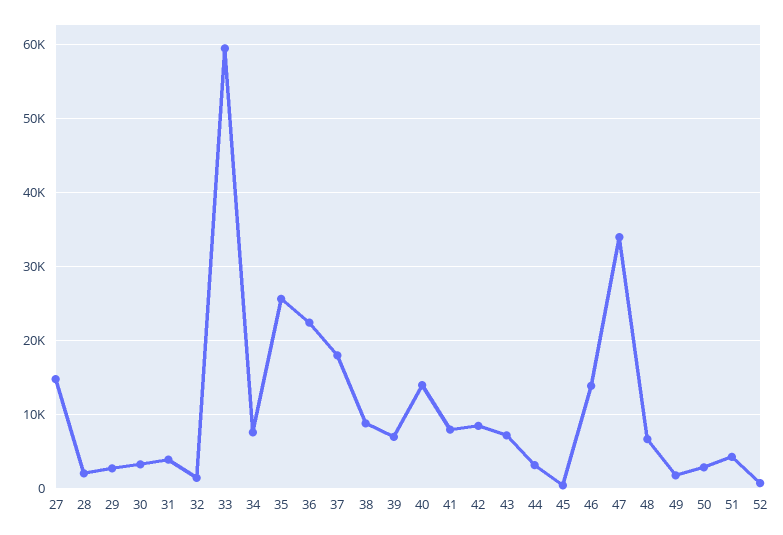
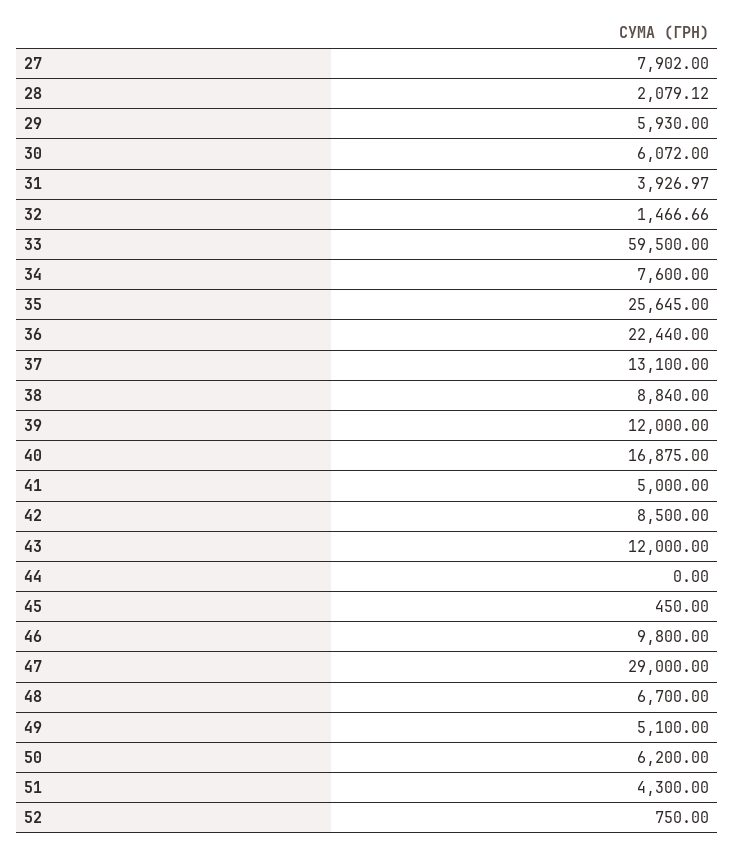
  {
-   "27": 15000,
+   "27": 7902,
    "28": 2079.12,
-   "29": 3000,
+   "29": 5930,
-   "30": 3000,
+   "30": 6072,
    "31": 3926.97,
    "32": 1466.66,
    "33": 59500,
    "34": 7600,
    "35": 25645,
    "36": 22440,
-   "37": 18000,
+   "37": 13100,
    "38": 8840,
-   "39": 7000,
+   "39": 12000,
-   "40": 14000,
+   "40": 16875,
-   "41": 8000,
+   "41": 5000,
    "42": 8500,
-   "43": 7000,
+   "43": 12000,
-   "44": 3000,
+   "44": 0,
    "45": 450,
-   "46": 14000,
+   "46": 9800,
-   "47": 34000,
+   "47": 29000,
    "48": 6700,
-   "49": 2000,
+   "49": 5100,
-   "50": 3000,
+   "50": 6200,
    "51": 4300,
    "52": 750
  }

